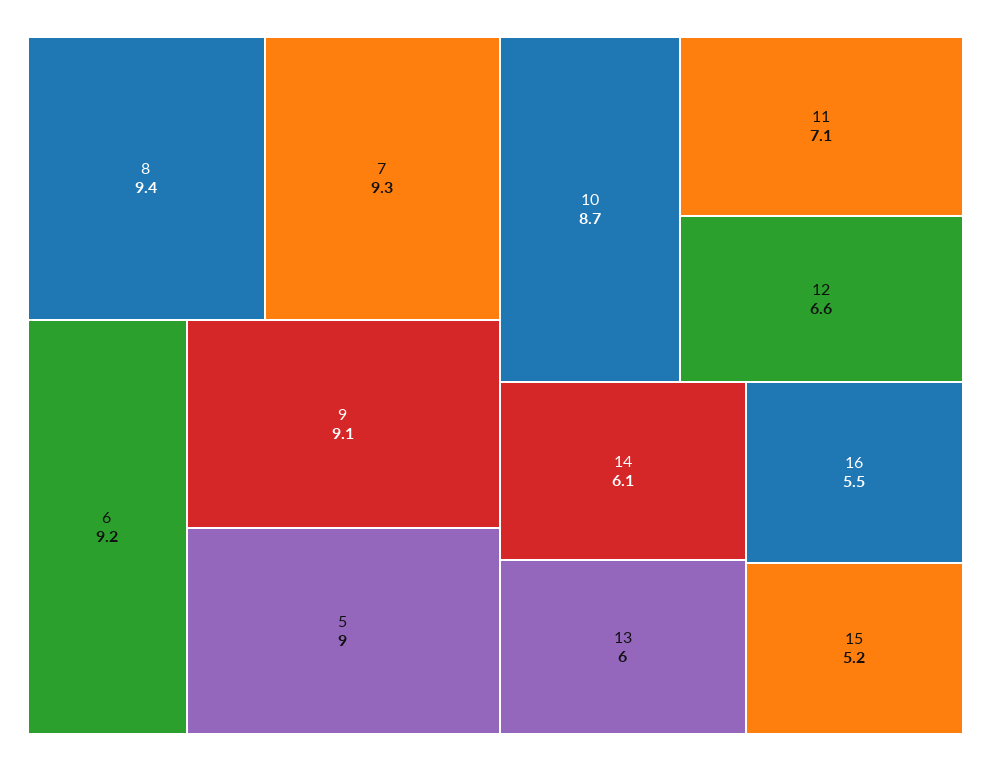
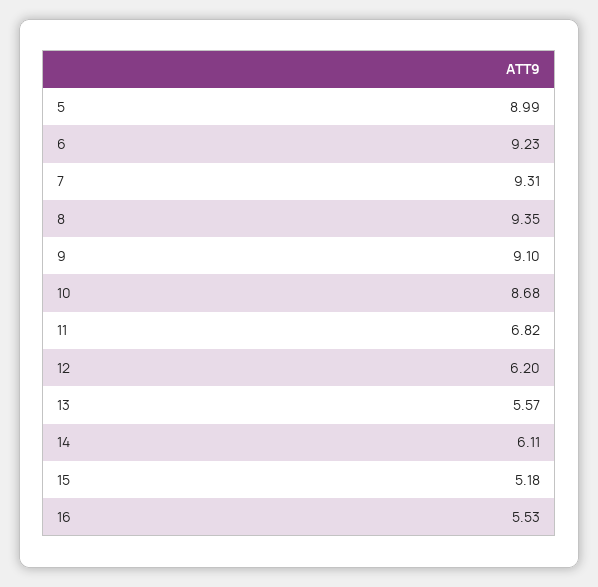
  {
    "8": 9.35,
    "7": 9.31,
    "6": 9.23,
    "9": 9.1,
    "5": 8.99,
    "10": 8.68,
-   "11": 7.1,
+   "11": 6.82,
-   "12": 6.6,
+   "12": 6.2,
    "14": 6.11,
-   "13": 6,
+   "13": 5.57,
    "16": 5.53,
    "15": 5.18
  }

